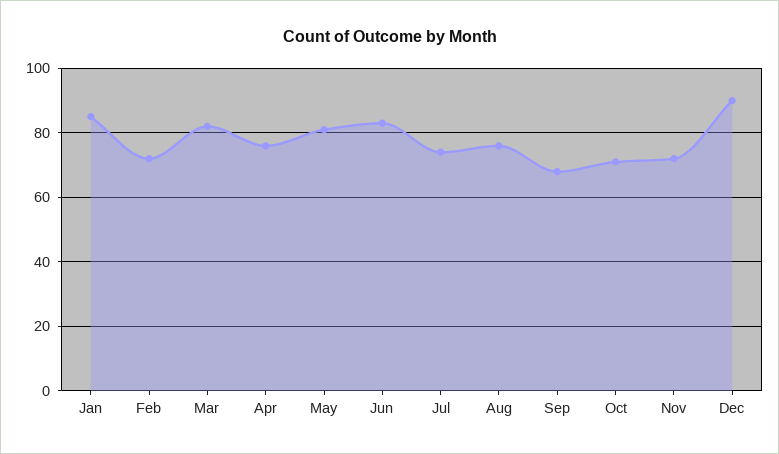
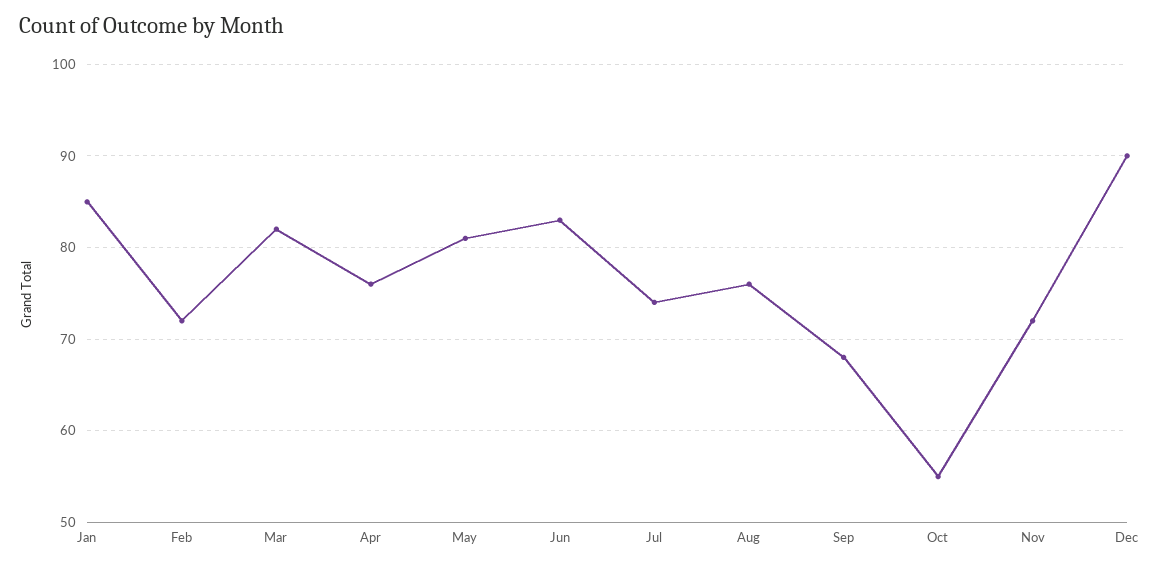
  {
    "Jan": 85,
    "Feb": 72,
    "Mar": 82,
    "Apr": 76,
    "May": 81,
    "Jun": 83,
    "Jul": 74,
    "Aug": 76,
    "Sep": 68,
-   "Oct": 70,
+   "Oct": 55,
    "Nov": 72,
    "Dec": 90
  }

